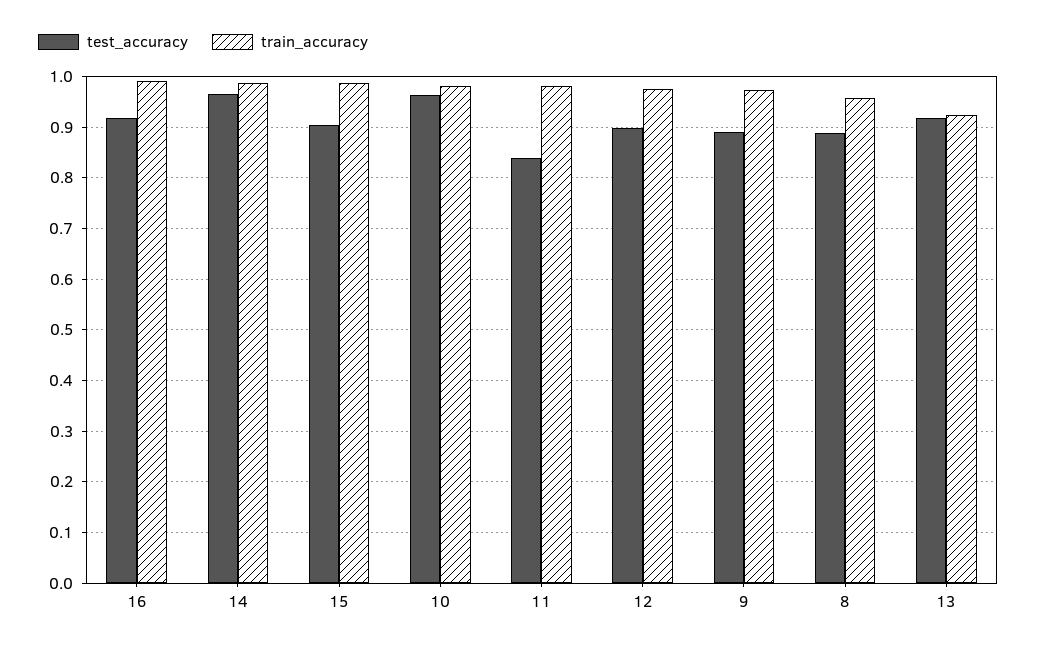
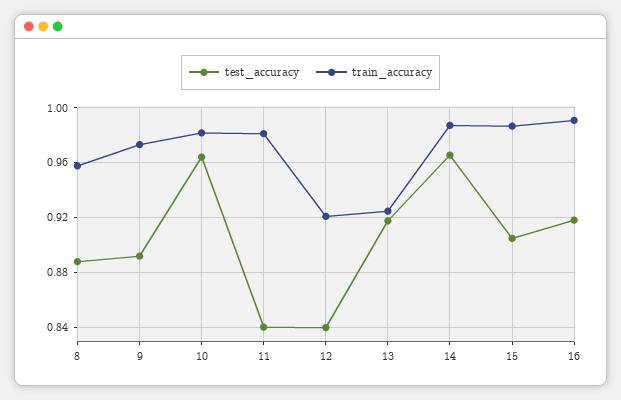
  {
    "test_accuracy": {
      "16": 0.92,
      "14": 0.965,
      "15": 0.905,
      "10": 0.965,
      "11": 0.84,
-     "12": 0.9,
+     "12": 0.84,
      "9": 0.89,
      "8": 0.89,
      "13": 0.915
    },
    "train_accuracy": {
      "16": 0.99,
      "14": 0.985,
      "15": 0.985,
      "10": 0.98,
      "11": 0.98,
-     "12": 0.98,
+     "12": 0.92,
      "9": 0.975,
      "8": 0.96,
      "13": 0.925
    }
  }

